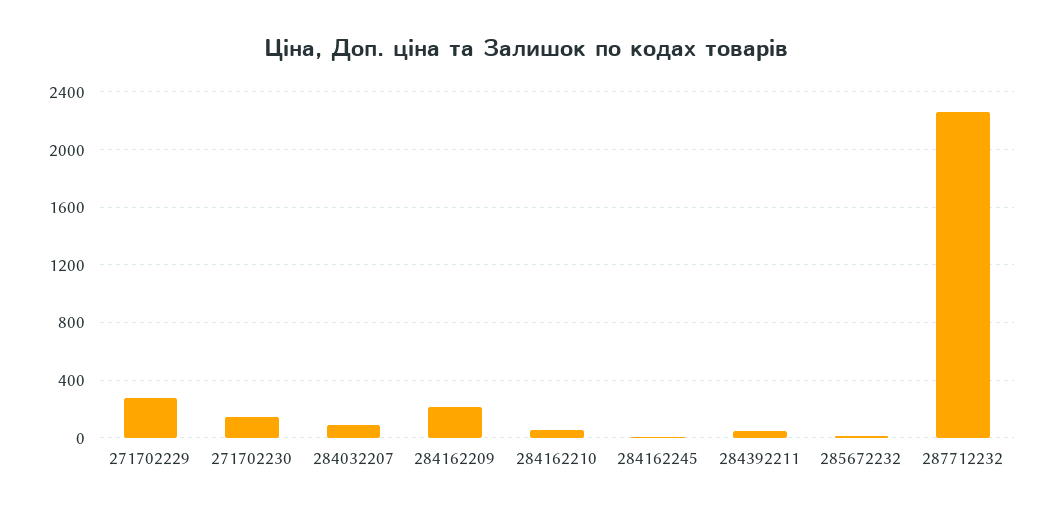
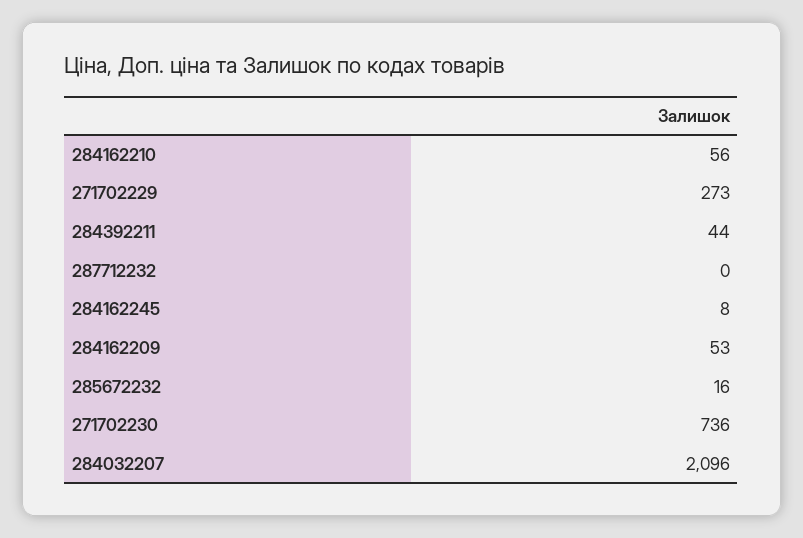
  {
    "271702229": 273,
-   "271702230": 150,
+   "271702230": 736,
-   "284032207": 100,
+   "284032207": 2096,
-   "284162209": 200,
+   "284162209": 53,
    "284162210": 56,
    "284162245": 8,
    "284392211": 44,
    "285672232": 16,
-   "287712232": 2250
+   "287712232": 0
  }

